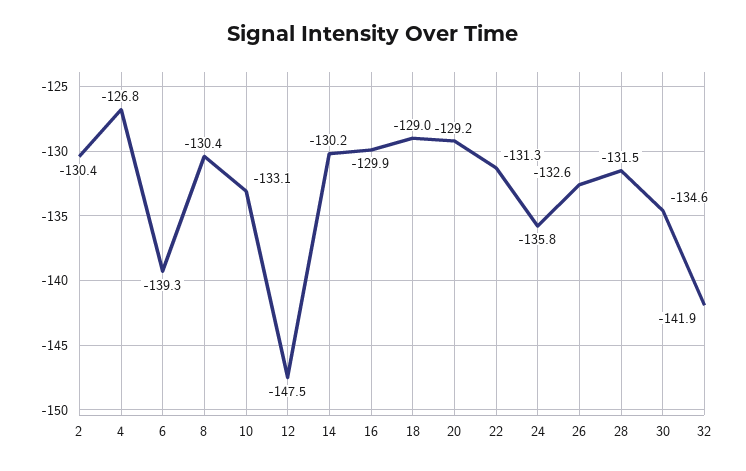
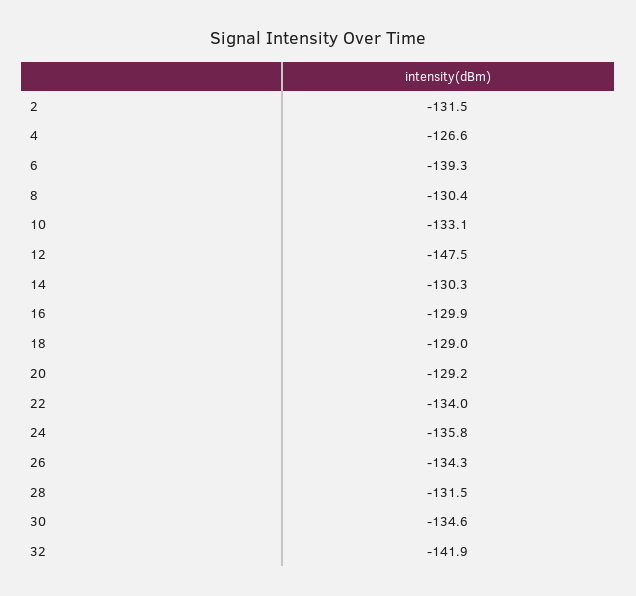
  {
-   "2": -130.4,
+   "2": -131.5,
-   "4": -126.8,
+   "4": -126.6,
    "6": -139.3,
    "8": -130.4,
    "10": -133.1,
    "12": -147.5,
-   "14": -130.2,
+   "14": -130.3,
    "16": -129.9,
    "18": -129,
    "20": -129.2,
-   "22": -131.3,
+   "22": -134,
    "24": -135.8,
-   "26": -132.6,
+   "26": -134.3,
    "28": -131.5,
    "30": -134.6,
    "32": -141.9
  }

